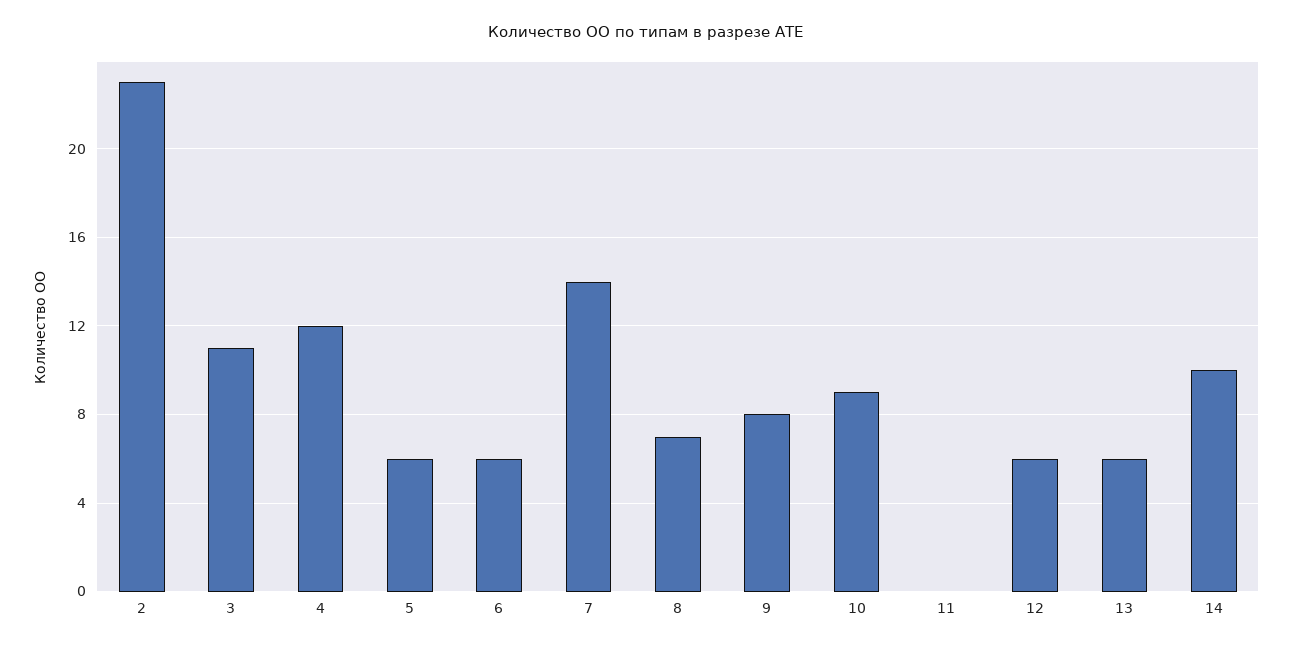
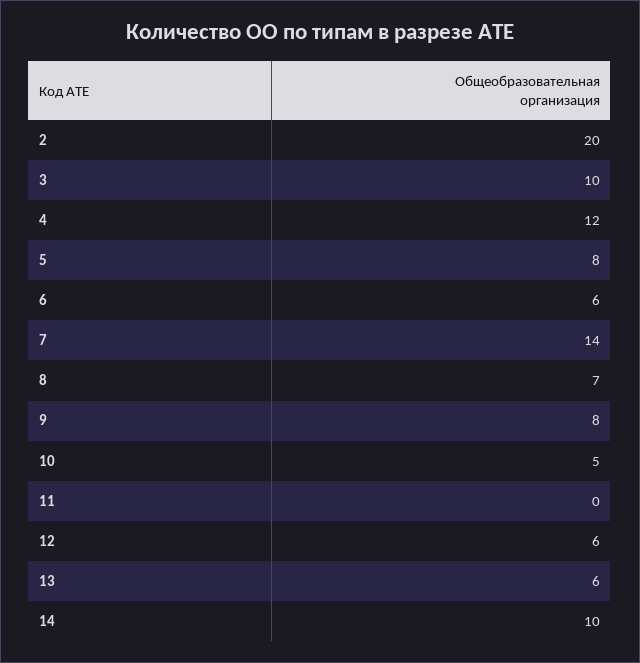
  {
-   "2": 23,
+   "2": 20,
-   "3": 11,
+   "3": 10,
    "4": 12,
-   "5": 6,
+   "5": 8,
    "6": 6,
    "7": 14,
    "8": 7,
    "9": 8,
-   "10": 9,
+   "10": 5,
    "11": 0,
    "12": 6,
    "13": 6,
    "14": 10
  }

